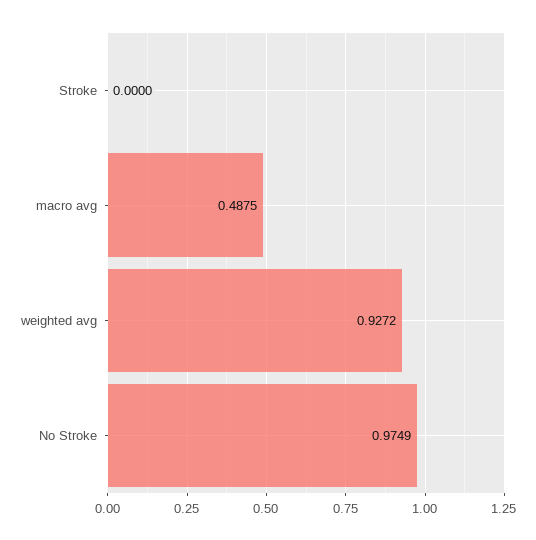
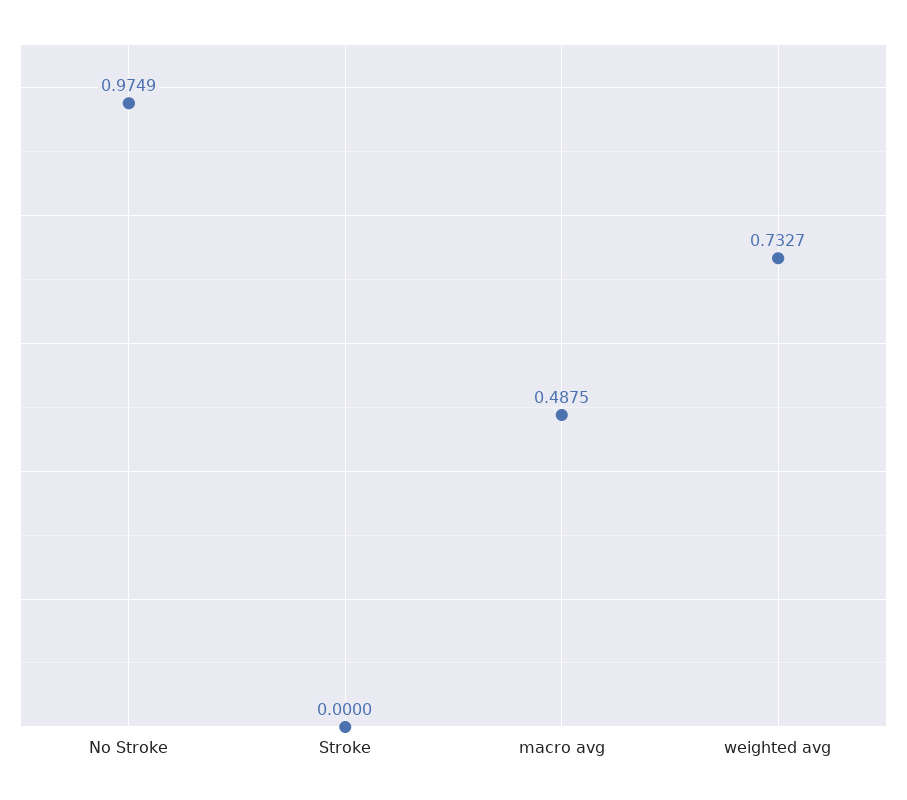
  {
    "Stroke": 0,
    "macro avg": 0.4875,
-   "weighted avg": 0.9272,
+   "weighted avg": 0.7327,
    "No Stroke": 0.9749
  }

